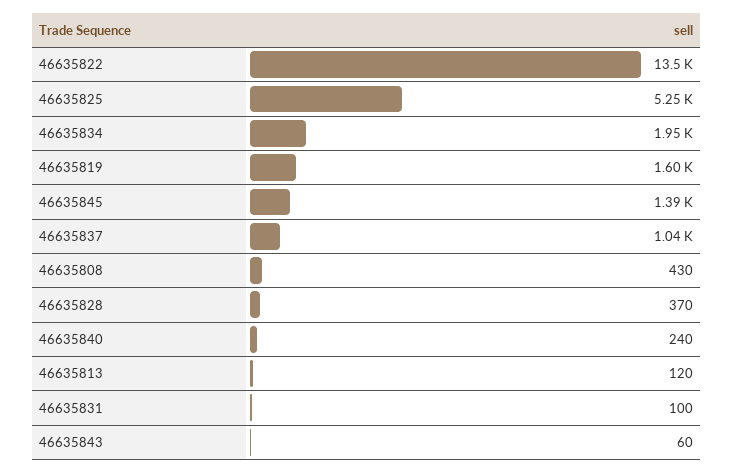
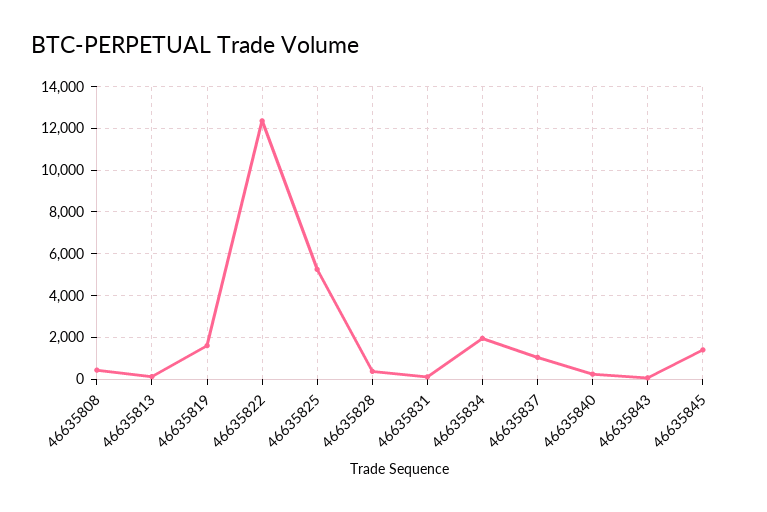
  {
-   "46635822": 13500,
+   "46635822": 12500,
    "46635825": 5250,
    "46635834": 1950,
    "46635819": 1600,
    "46635845": 1390,
    "46635837": 1040,
    "46635808": 430,
    "46635828": 370,
    "46635840": 240,
    "46635813": 120,
    "46635831": 100,
    "46635843": 60
  }

